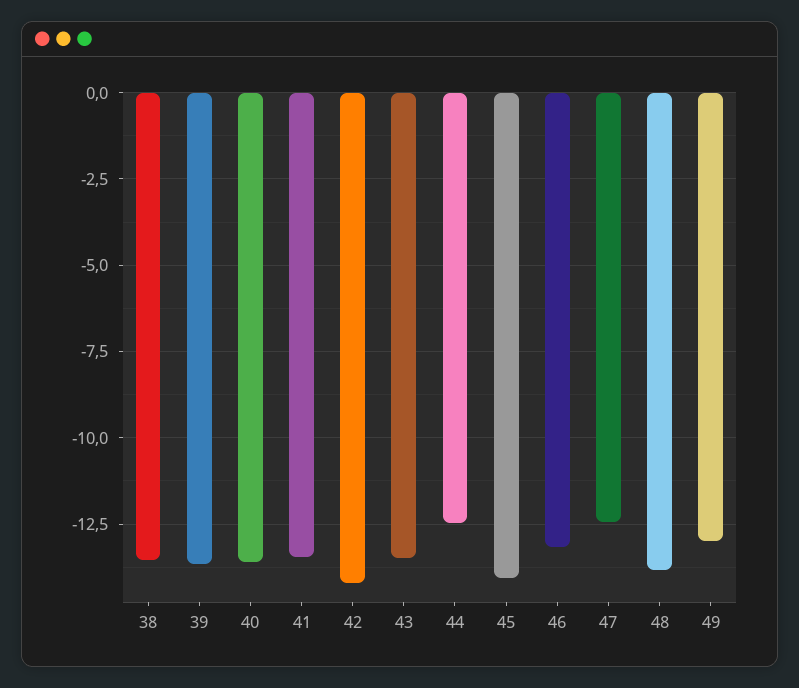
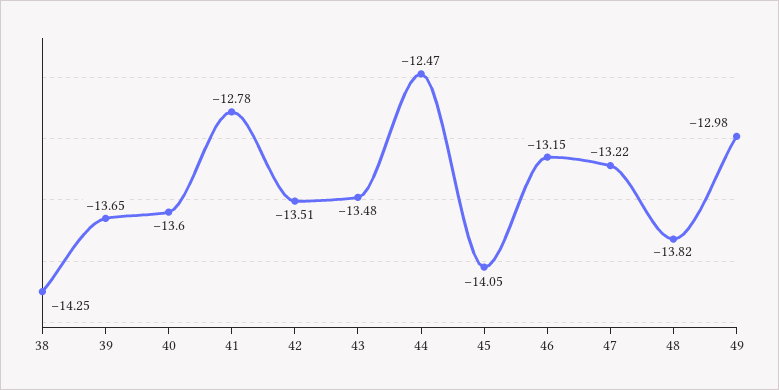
  {
-   "38": -13.5,
+   "38": -14.25,
    "39": -13.65,
    "40": -13.6,
-   "41": -13.5,
+   "41": -12.78,
-   "42": -14.25,
+   "42": -13.51,
    "43": -13.48,
    "44": -12.47,
    "45": -14.05,
    "46": -13.15,
-   "47": -12.5,
+   "47": -13.22,
    "48": -13.82,
    "49": -12.98
  }

